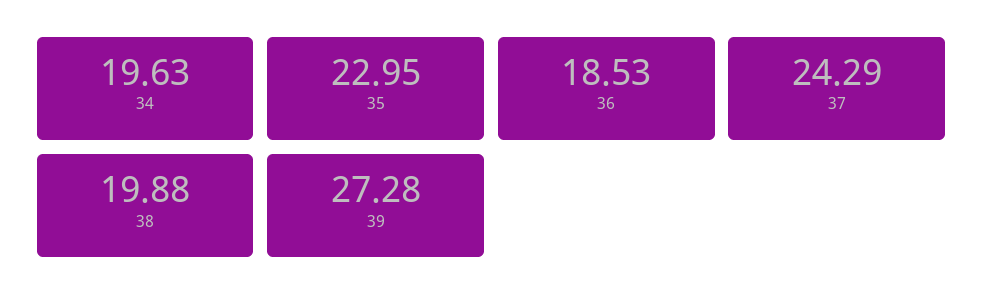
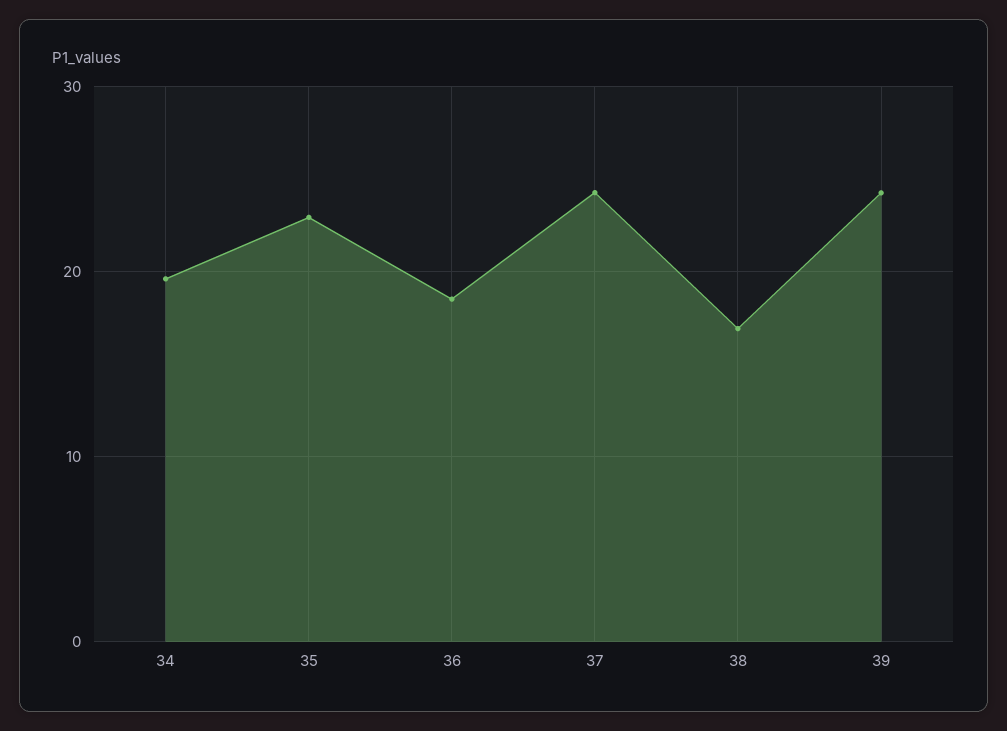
  {
    "34": 19.63,
    "35": 22.95,
    "36": 18.53,
    "37": 24.29,
-   "38": 19.88,
+   "38": 17,
-   "39": 27.28
+   "39": 24
  }

